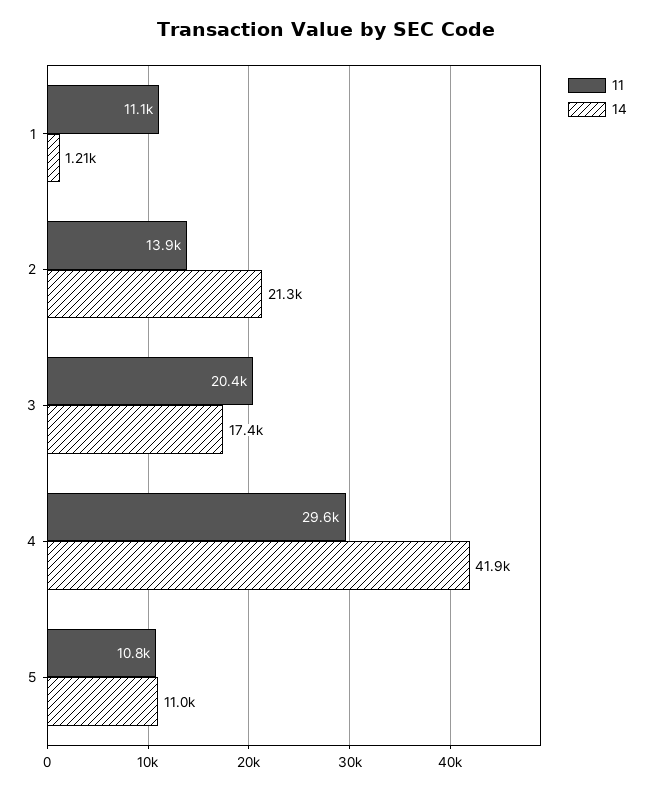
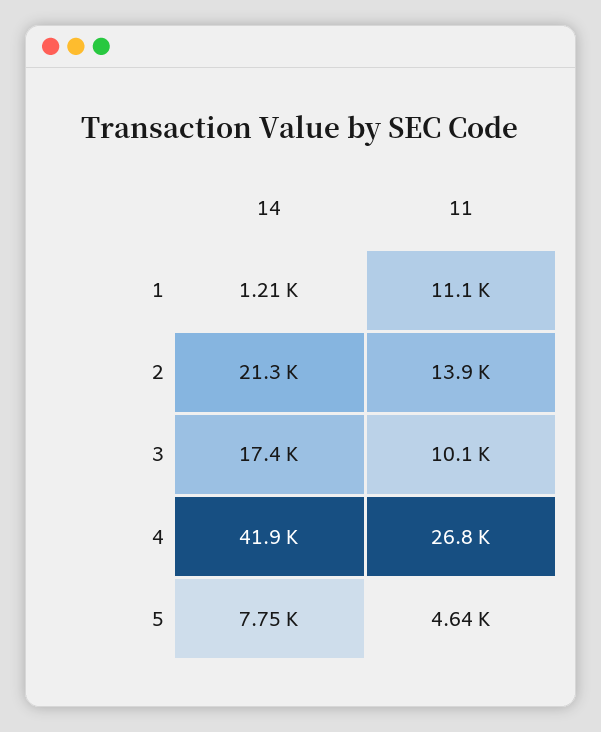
  {
    "11": {
      "1": 11100,
      "2": 13900,
-     "3": 20400,
+     "3": 10100,
-     "4": 29600,
+     "4": 26800,
-     "5": 10800
+     "5": 4640
    },
    "14": {
      "1": 1210,
      "2": 21300,
      "3": 17400,
      "4": 41900,
-     "5": 11000
+     "5": 7750
    }
  }

